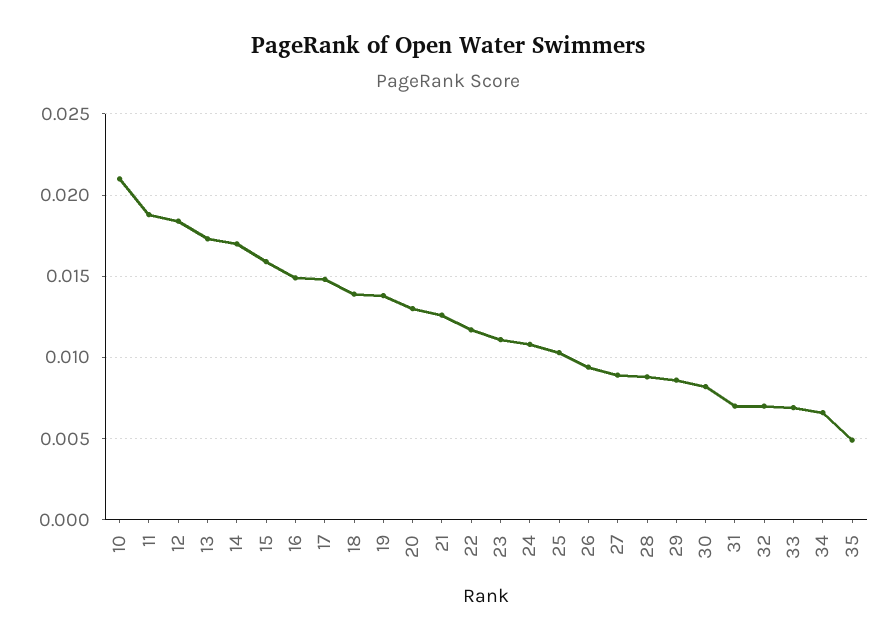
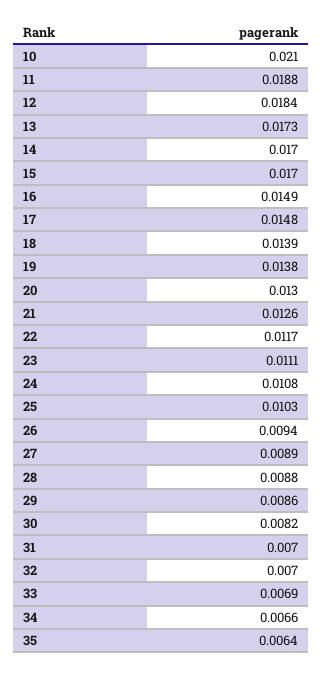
  {
    "10": 0.021,
    "11": 0.0188,
    "12": 0.0184,
    "13": 0.0173,
    "14": 0.017,
-   "15": 0.016,
+   "15": 0.017,
    "16": 0.0149,
    "17": 0.0148,
    "18": 0.0139,
    "19": 0.0138,
    "20": 0.013,
    "21": 0.0126,
    "22": 0.0117,
    "23": 0.0111,
    "24": 0.0108,
    "25": 0.0103,
    "26": 0.0094,
    "27": 0.0089,
    "28": 0.0088,
    "29": 0.0086,
    "30": 0.0082,
    "31": 0.007,
    "32": 0.007,
    "33": 0.0069,
    "34": 0.0066,
-   "35": 0.005
+   "35": 0.0064
  }

